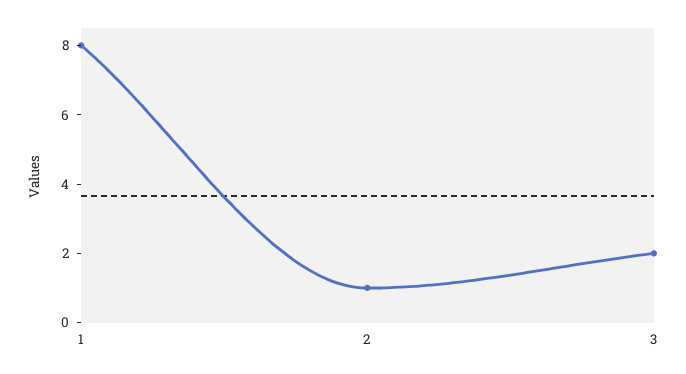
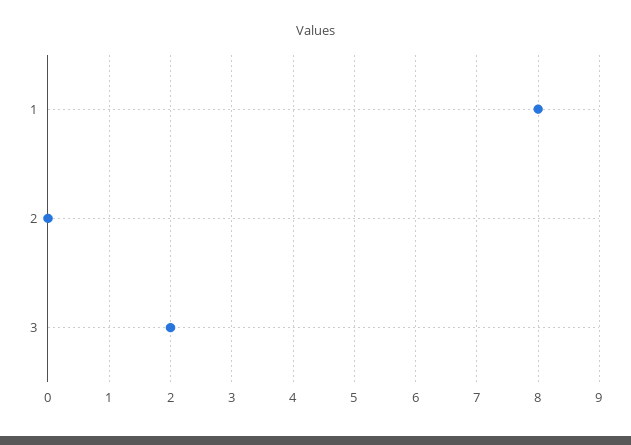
  {
    "1": 8,
-   "2": 1,
+   "2": 0,
    "3": 2
  }

